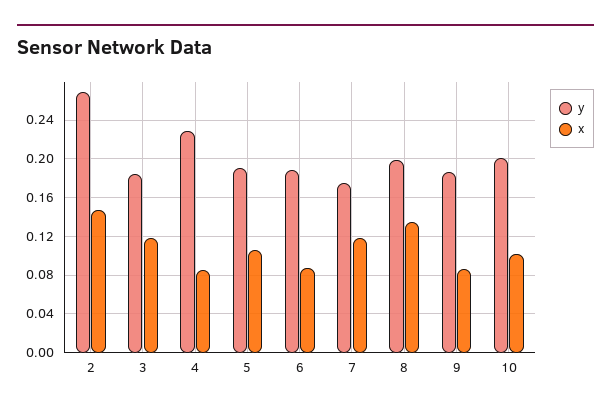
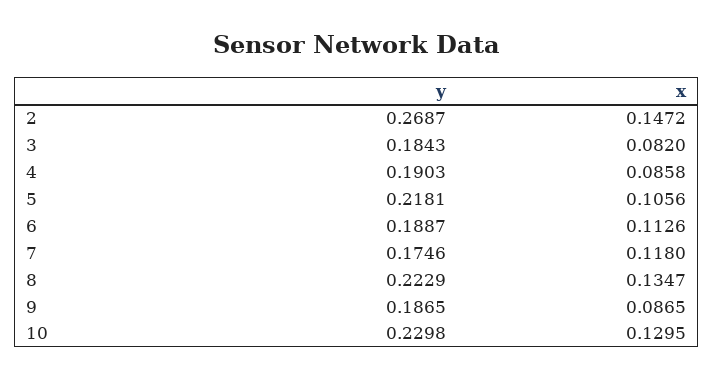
  {
    "y": {
      "2": 0.2687,
      "3": 0.1843,
-     "4": 0.23,
+     "4": 0.1903,
-     "5": 0.19,
+     "5": 0.2181,
      "6": 0.1887,
      "7": 0.1746,
-     "8": 0.2,
+     "8": 0.2229,
      "9": 0.1865,
-     "10": 0.2
+     "10": 0.2298
    },
    "x": {
      "2": 0.1472,
-     "3": 0.12,
+     "3": 0.082,
      "4": 0.0858,
      "5": 0.1056,
-     "6": 0.09,
+     "6": 0.1126,
      "7": 0.118,
      "8": 0.1347,
      "9": 0.0865,
-     "10": 0.1
+     "10": 0.1295
    }
  }

